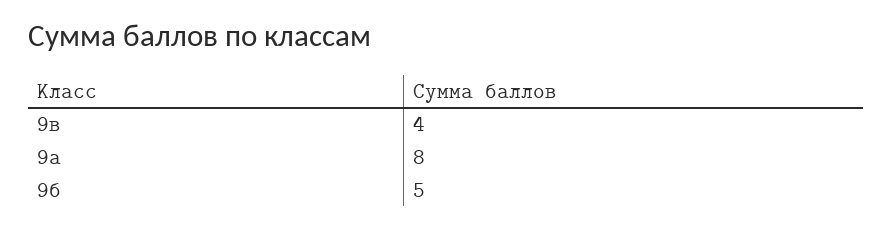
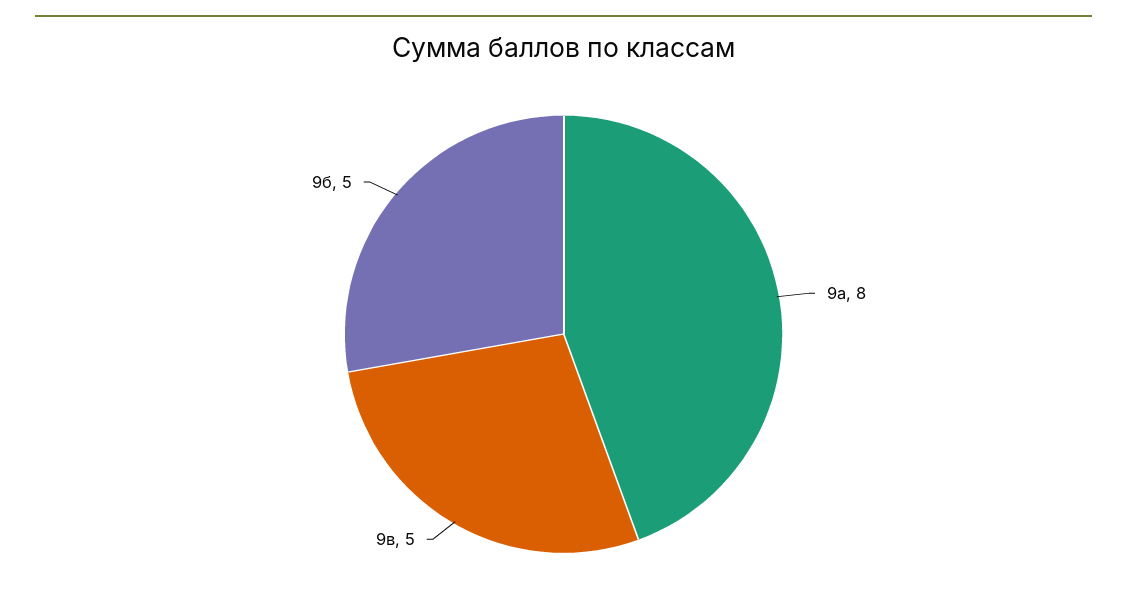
  {
-   "9в": 4,
+   "9в": 5,
    "9а": 8,
    "9б": 5
  }

